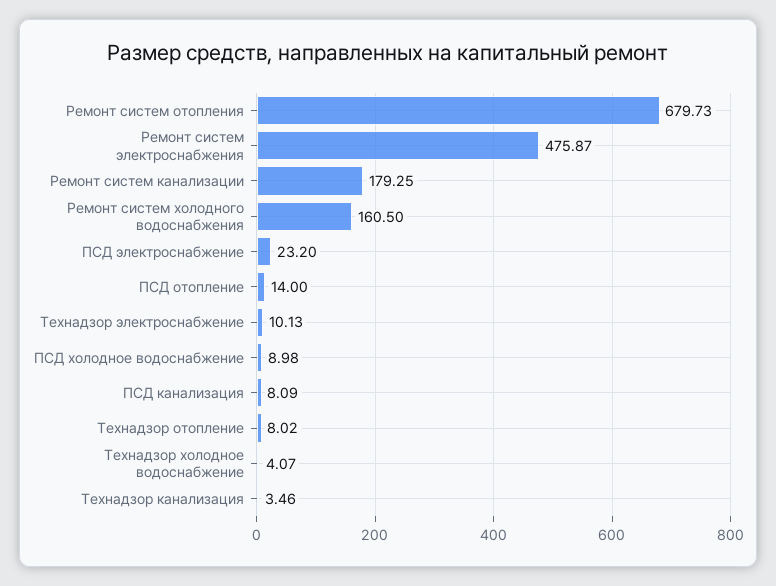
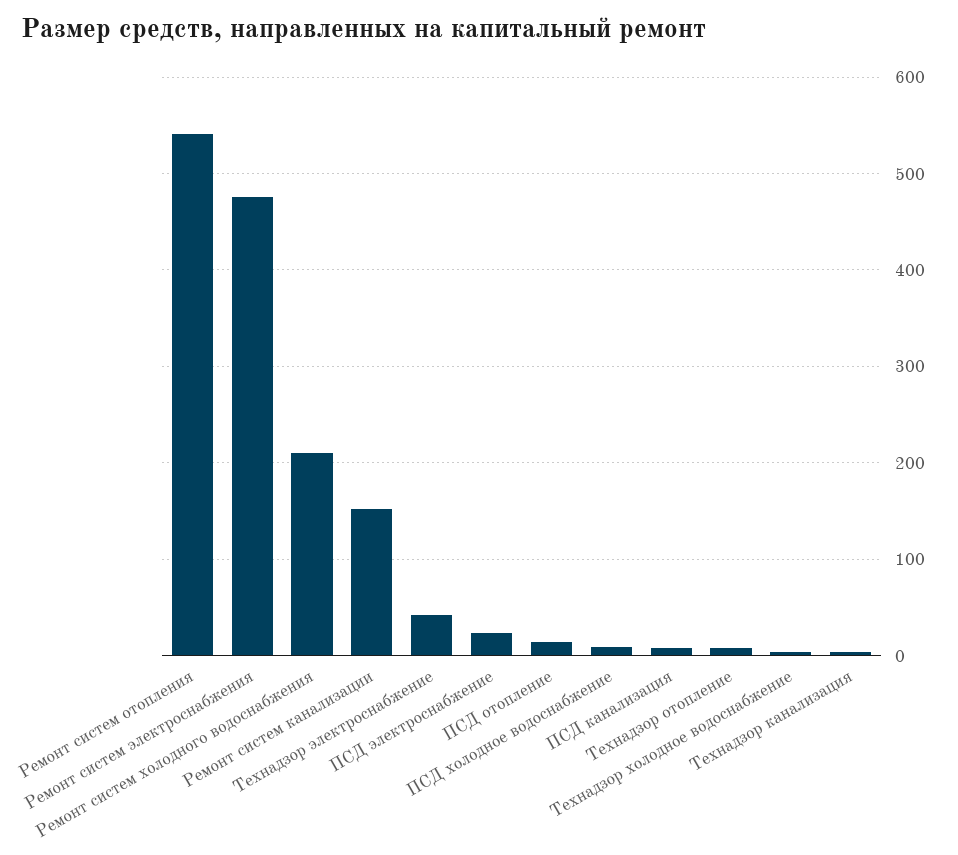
  {
-   "Ремонт систем отопления": 679.73,
+   "Ремонт систем отопления": 540,
    "Ремонт систем электроснабжения": 475.87,
-   "Ремонт систем канализации": 179.25,
+   "Ремонт систем канализации": 150,
-   "Ремонт систем холодного водоснабжения": 160.5,
+   "Ремонт систем холодного водоснабжения": 210,
    "ПСД электроснабжение": 23.2,
    "ПСД отопление": 14,
-   "Технадзор электроснабжение": 10.13,
+   "Технадзор электроснабжение": 40,
    "ПСД холодное водоснабжение": 8.98,
    "ПСД канализация": 8.09,
    "Технадзор отопление": 8.02,
    "Технадзор холодное водоснабжение": 4.07,
    "Технадзор канализация": 3.46
  }

